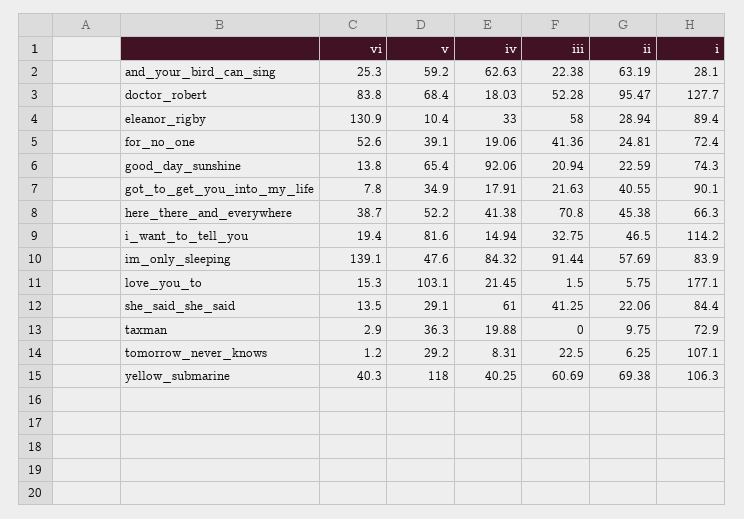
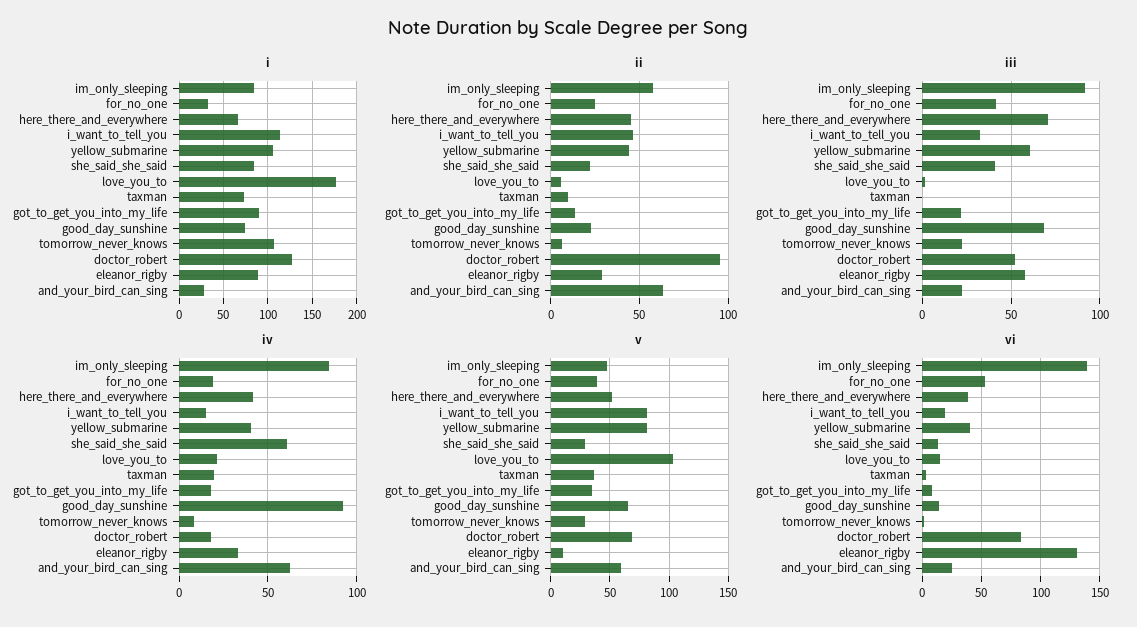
  {
    "vi": {
      "and_your_bird_can_sing": 25.3,
      "doctor_robert": 83.8,
      "eleanor_rigby": 130.9,
      "for_no_one": 52.6,
      "good_day_sunshine": 13.8,
      "got_to_get_you_into_my_life": 7.8,
      "here_there_and_everywhere": 38.7,
      "i_want_to_tell_you": 19.4,
      "im_only_sleeping": 139.1,
      "love_you_to": 15.3,
      "she_said_she_said": 13.5,
      "taxman": 2.9,
      "tomorrow_never_knows": 1.2,
      "yellow_submarine": 40.3
    },
    "v": {
      "and_your_bird_can_sing": 59.2,
      "doctor_robert": 68.4,
      "eleanor_rigby": 10.4,
      "for_no_one": 39.1,
      "good_day_sunshine": 65.4,
      "got_to_get_you_into_my_life": 34.9,
      "here_there_and_everywhere": 52.2,
      "i_want_to_tell_you": 81.6,
      "im_only_sleeping": 47.6,
      "love_you_to": 103.1,
      "she_said_she_said": 29.1,
      "taxman": 36.3,
      "tomorrow_never_knows": 29.2,
-     "yellow_submarine": 118
+     "yellow_submarine": 80
    },
    "iv": {
      "and_your_bird_can_sing": 62.63,
      "doctor_robert": 18.03,
      "eleanor_rigby": 33,
      "for_no_one": 19.06,
      "good_day_sunshine": 92.06,
      "got_to_get_you_into_my_life": 17.91,
      "here_there_and_everywhere": 41.38,
      "i_want_to_tell_you": 14.94,
      "im_only_sleeping": 84.32,
      "love_you_to": 21.45,
      "she_said_she_said": 61,
      "taxman": 19.88,
      "tomorrow_never_knows": 8.31,
      "yellow_submarine": 40.25
    },
    "iii": {
      "and_your_bird_can_sing": 22.38,
      "doctor_robert": 52.28,
      "eleanor_rigby": 58,
      "for_no_one": 41.36,
-     "good_day_sunshine": 20.94,
+     "good_day_sunshine": 70,
      "got_to_get_you_into_my_life": 21.63,
      "here_there_and_everywhere": 70.8,
      "i_want_to_tell_you": 32.75,
      "im_only_sleeping": 91.44,
      "love_you_to": 1.5,
      "she_said_she_said": 41.25,
      "taxman": 0,
      "tomorrow_never_knows": 22.5,
      "yellow_submarine": 60.69
    },
    "ii": {
      "and_your_bird_can_sing": 63.19,
      "doctor_robert": 95.47,
      "eleanor_rigby": 28.94,
      "for_no_one": 24.81,
      "good_day_sunshine": 22.59,
-     "got_to_get_you_into_my_life": 40.55,
+     "got_to_get_you_into_my_life": 15,
      "here_there_and_everywhere": 45.38,
      "i_want_to_tell_you": 46.5,
      "im_only_sleeping": 57.69,
      "love_you_to": 5.75,
      "she_said_she_said": 22.06,
      "taxman": 9.75,
      "tomorrow_never_knows": 6.25,
-     "yellow_submarine": 69.38
+     "yellow_submarine": 45
    },
    "i": {
      "and_your_bird_can_sing": 28.1,
      "doctor_robert": 127.7,
      "eleanor_rigby": 89.4,
-     "for_no_one": 72.4,
+     "for_no_one": 30,
      "good_day_sunshine": 74.3,
      "got_to_get_you_into_my_life": 90.1,
      "here_there_and_everywhere": 66.3,
      "i_want_to_tell_you": 114.2,
      "im_only_sleeping": 83.9,
      "love_you_to": 177.1,
      "she_said_she_said": 84.4,
      "taxman": 72.9,
      "tomorrow_never_knows": 107.1,
      "yellow_submarine": 106.3
    }
  }

